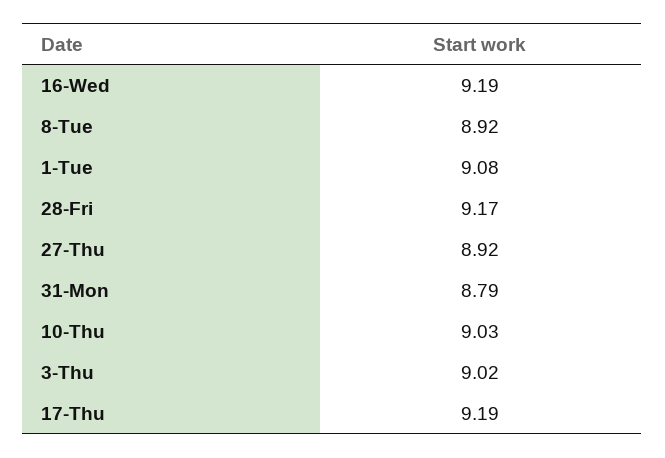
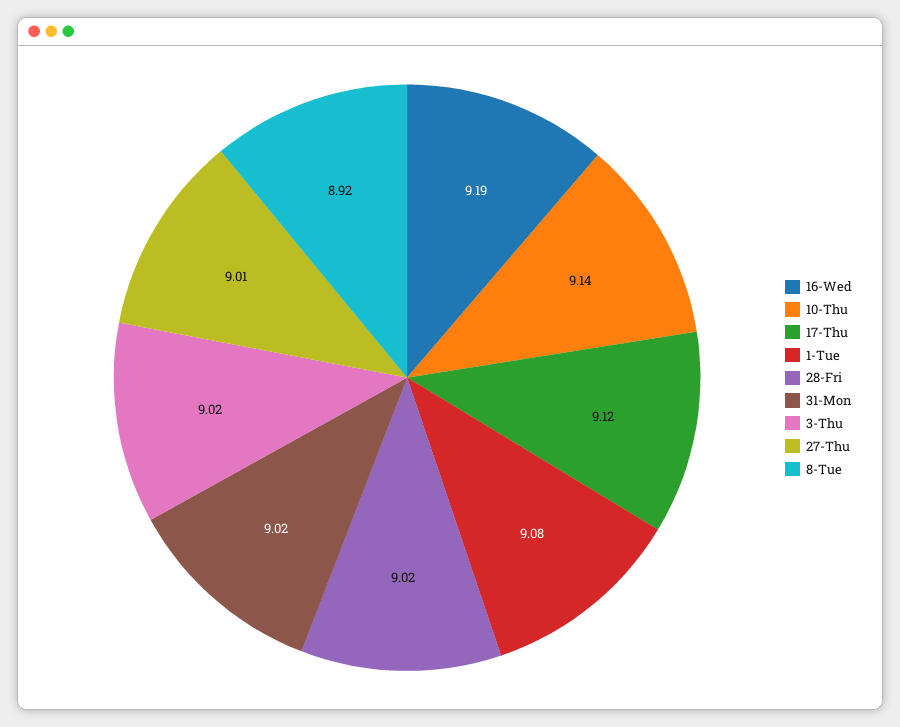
  {
    "16-Wed": 9.19,
    "8-Tue": 8.92,
    "1-Tue": 9.08,
-   "28-Fri": 9.17,
+   "28-Fri": 9.02,
-   "27-Thu": 8.92,
+   "27-Thu": 9.01,
-   "31-Mon": 8.79,
+   "31-Mon": 9.02,
-   "10-Thu": 9.03,
+   "10-Thu": 9.14,
    "3-Thu": 9.02,
-   "17-Thu": 9.19
+   "17-Thu": 9.12
  }

